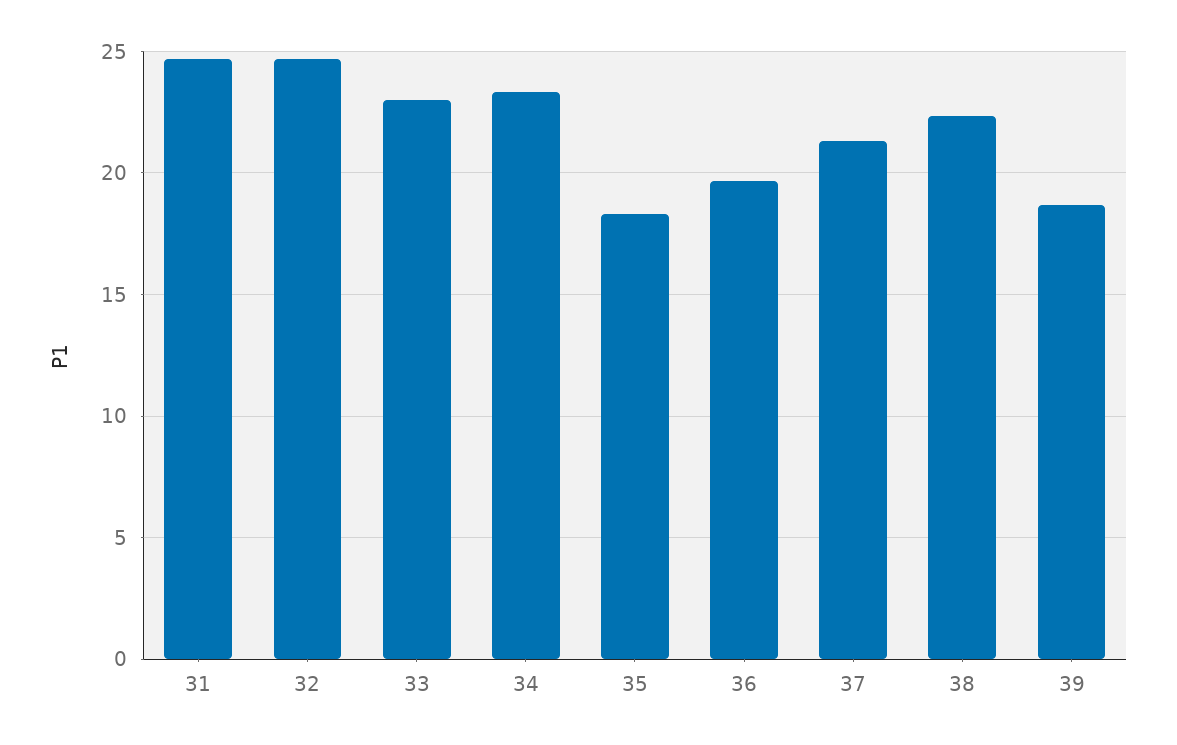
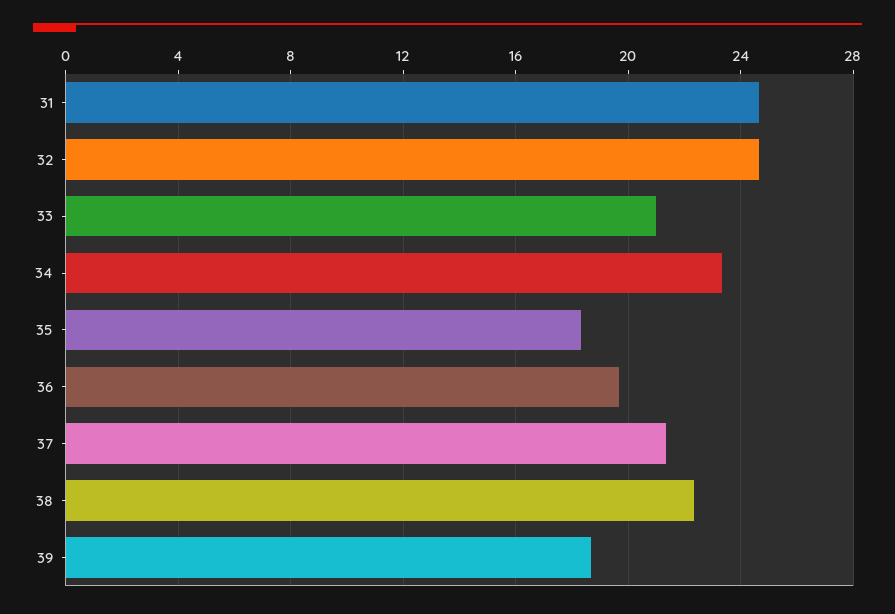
  {
    "31": 24.5,
    "32": 24.5,
-   "33": 23,
+   "33": 21,
    "34": 23.5,
    "35": 18.5,
    "36": 19.5,
    "37": 21.5,
    "38": 22.5,
    "39": 18.5
  }

